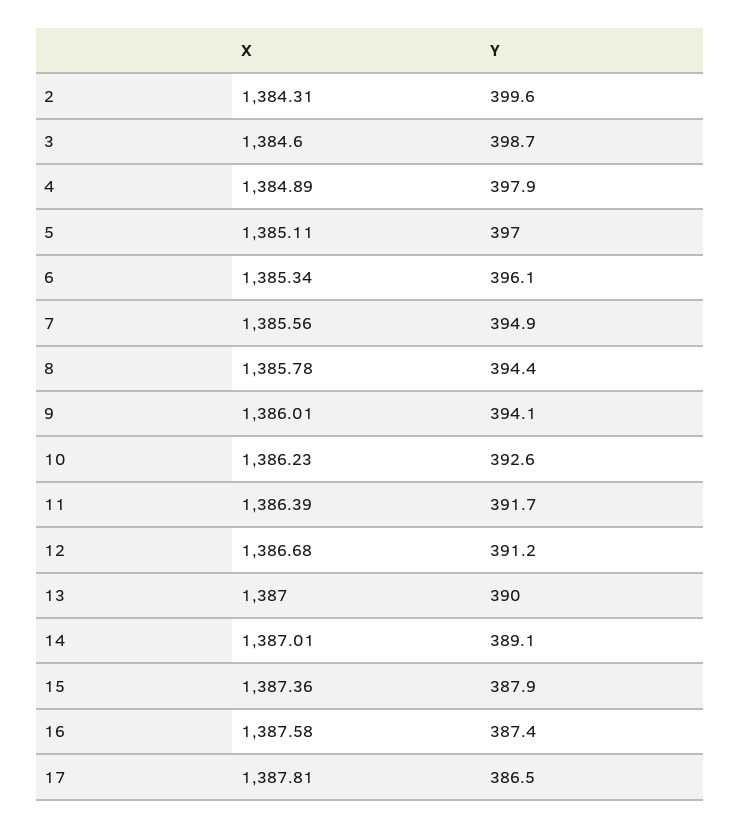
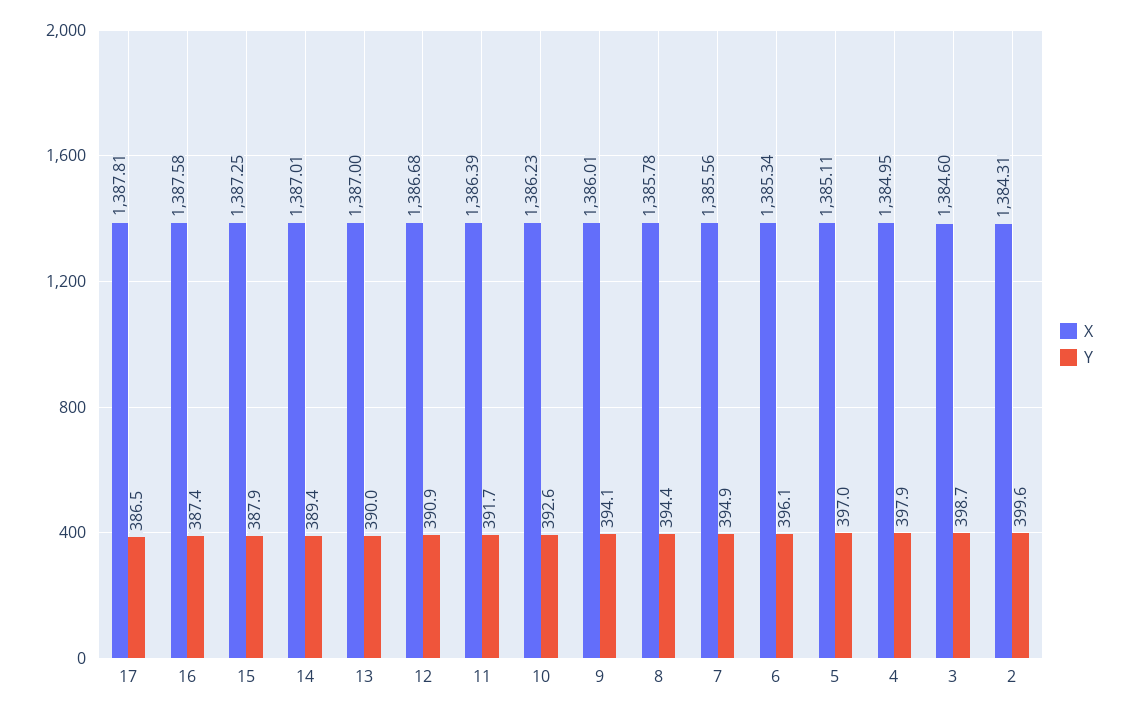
  {
    "X": {
      "2": 1384.31,
      "3": 1384.6,
-     "4": 1384.89,
+     "4": 1384.95,
      "5": 1385.11,
      "6": 1385.34,
      "7": 1385.56,
      "8": 1385.78,
      "9": 1386.01,
      "10": 1386.23,
      "11": 1386.39,
      "12": 1386.68,
      "13": 1387,
      "14": 1387.01,
-     "15": 1387.36,
+     "15": 1387.25,
      "16": 1387.58,
      "17": 1387.81
    },
    "Y": {
      "2": 399.6,
      "3": 398.7,
      "4": 397.9,
      "5": 397,
      "6": 396.1,
      "7": 394.9,
      "8": 394.4,
      "9": 394.1,
      "10": 392.6,
      "11": 391.7,
-     "12": 391.2,
+     "12": 390.9,
      "13": 390,
-     "14": 389.1,
+     "14": 389.4,
      "15": 387.9,
      "16": 387.4,
      "17": 386.5
    }
  }

